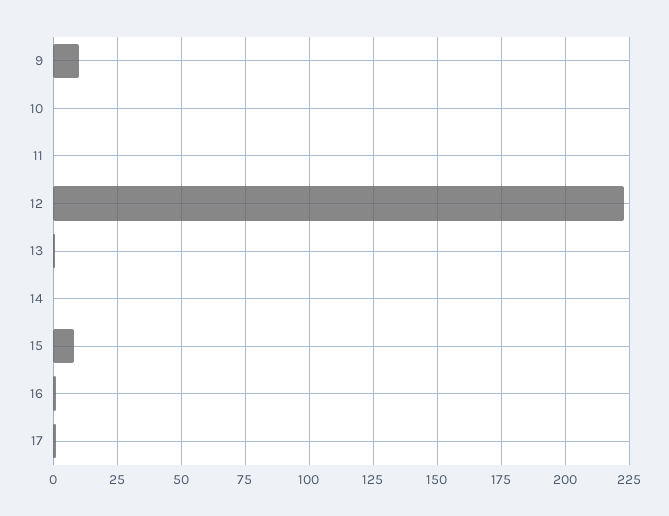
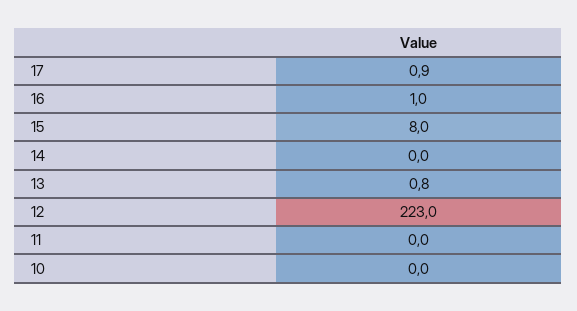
  {
-   "9": 10,
    "10": 0,
    "11": 0,
    "12": 223,
    "13": 0.8,
    "14": 0,
    "15": 8,
    "16": 1,
    "17": 0.9
  }

